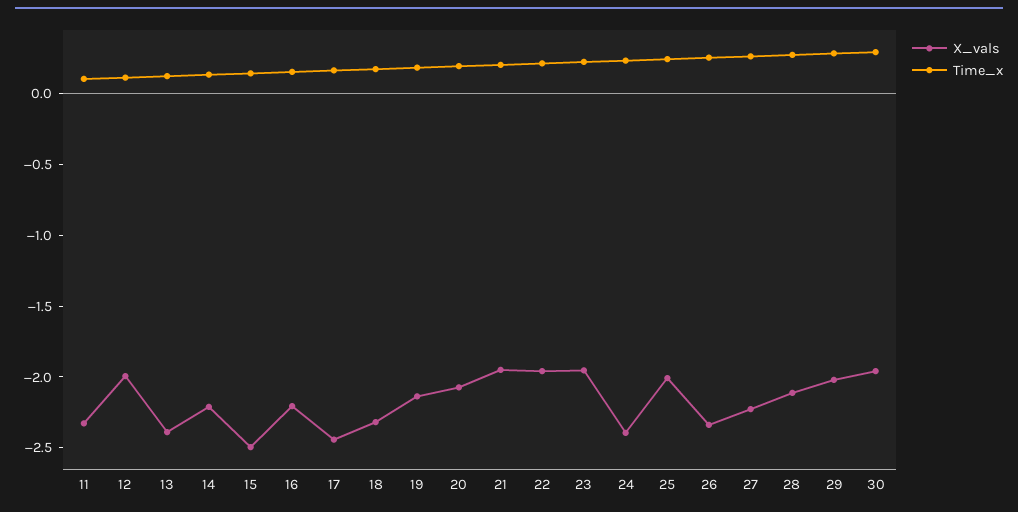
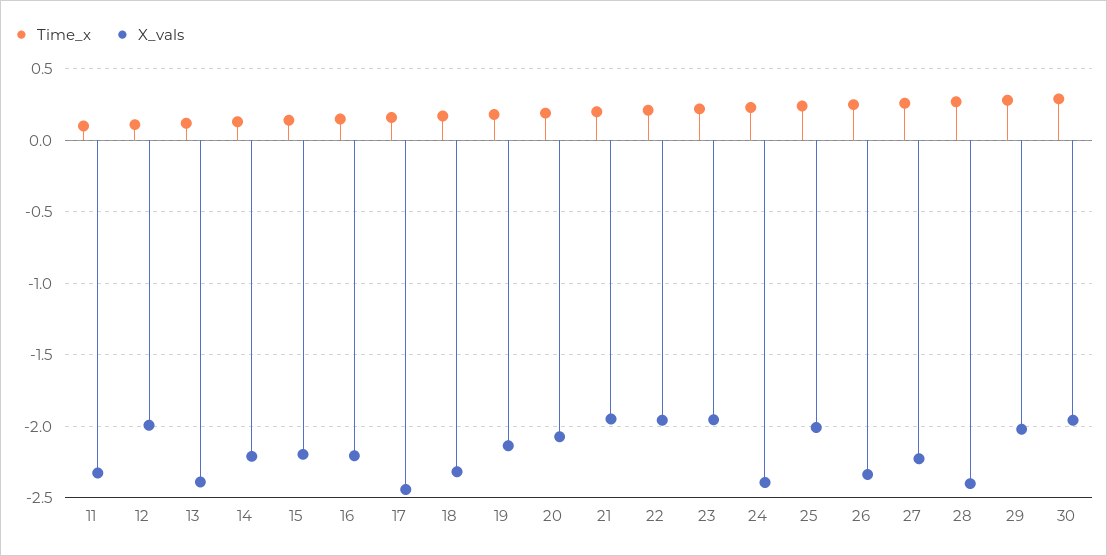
  {
    "X_vals": {
      "11": -2.35,
      "12": -2,
      "13": -2.4,
      "14": -2.2,
-     "15": -2.5,
+     "15": -2.2,
      "16": -2.2,
      "17": -2.45,
      "18": -2.3,
      "19": -2.15,
      "20": -2.05,
      "21": -1.95,
      "22": -1.95,
      "23": -1.95,
      "24": -2.4,
      "25": -2,
      "26": -2.35,
      "27": -2.25,
-     "28": -2.1,
+     "28": -2.4,
      "29": -2,
      "30": -1.95
    },
    "Time_x": {
      "11": 0.1,
      "12": 0.1,
      "13": 0.1,
      "14": 0.15,
      "15": 0.15,
      "16": 0.15,
      "17": 0.15,
      "18": 0.15,
      "19": 0.2,
      "20": 0.2,
      "21": 0.2,
      "22": 0.2,
      "23": 0.2,
      "24": 0.25,
      "25": 0.25,
      "26": 0.25,
      "27": 0.25,
      "28": 0.25,
      "29": 0.3,
      "30": 0.3
    }
  }

